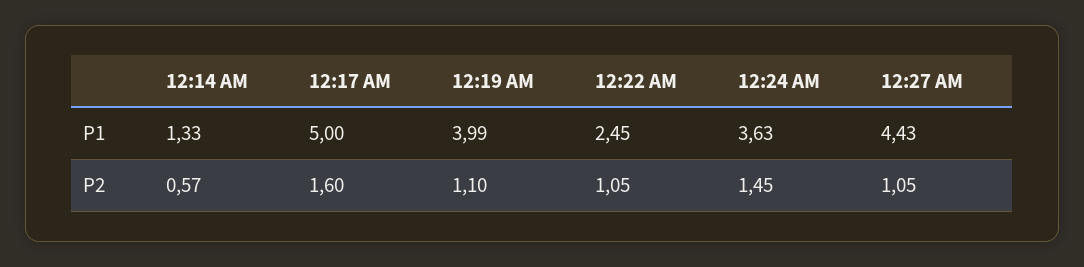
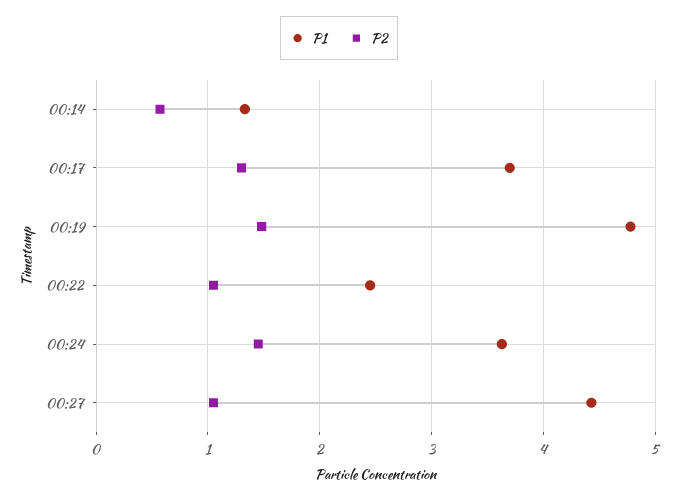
  {
    "P1": {
      "12:14 AM": 1.33,
-     "12:17 AM": 5,
+     "12:17 AM": 3.7,
-     "12:19 AM": 3.99,
+     "12:19 AM": 4.8,
      "12:22 AM": 2.45,
      "12:24 AM": 3.63,
      "12:27 AM": 4.43
    },
    "P2": {
      "12:14 AM": 0.57,
-     "12:17 AM": 1.6,
+     "12:17 AM": 1.3,
-     "12:19 AM": 1.1,
+     "12:19 AM": 1.5,
      "12:22 AM": 1.05,
      "12:24 AM": 1.45,
      "12:27 AM": 1.05
    }
  }

